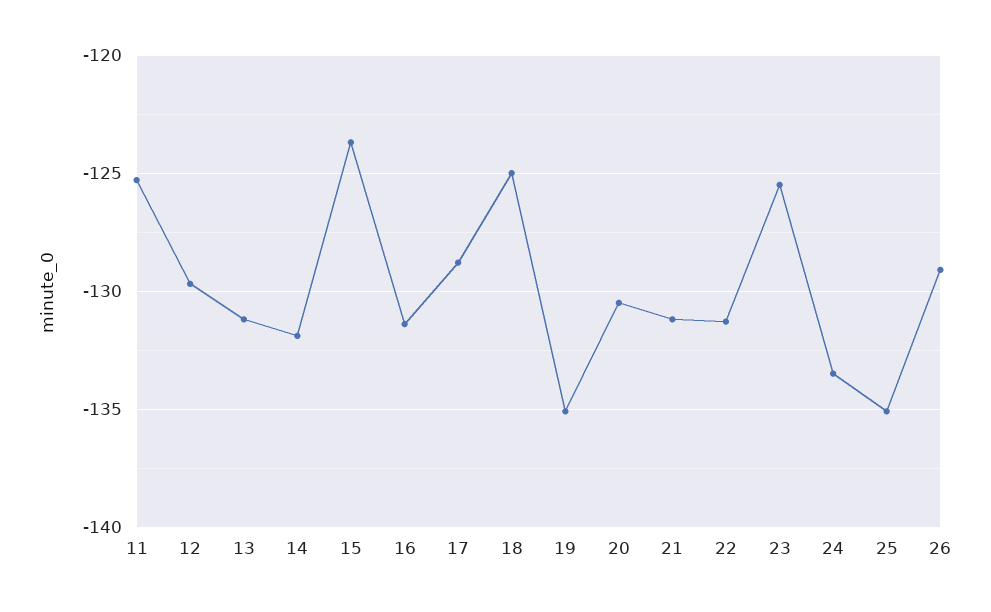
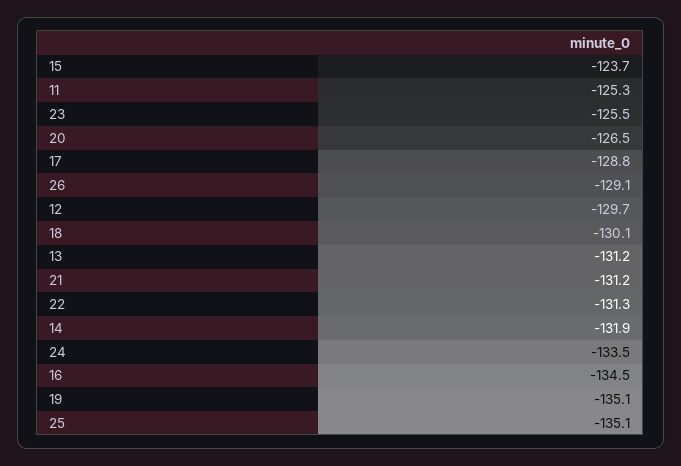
  {
    "11": -125.3,
    "12": -129.7,
    "13": -131.2,
    "14": -131.9,
    "15": -123.7,
-   "16": -131.5,
+   "16": -134.5,
    "17": -128.8,
-   "18": -125,
+   "18": -130.1,
    "19": -135.1,
-   "20": -130.5,
+   "20": -126.5,
    "21": -131.2,
    "22": -131.3,
    "23": -125.5,
    "24": -133.5,
    "25": -135.1,
    "26": -129.1
  }

